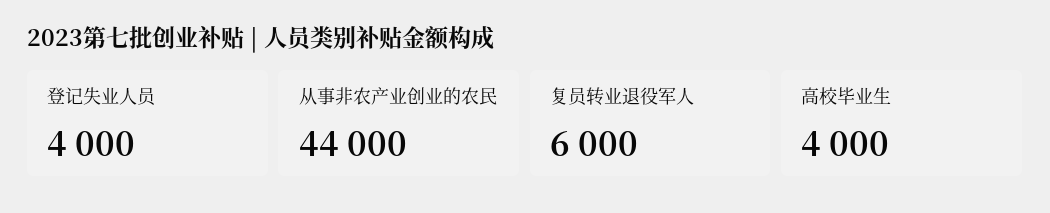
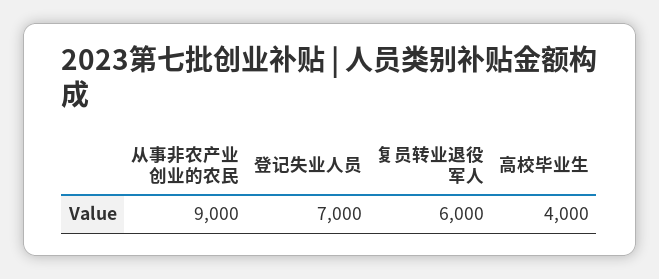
  {
-   "登记失业人员": 4000,
+   "登记失业人员": 7000,
-   "从事非农产业创业的农民": 44000,
+   "从事非农产业创业的农民": 9000,
    "复员转业退役军人": 6000,
    "高校毕业生": 4000
  }

